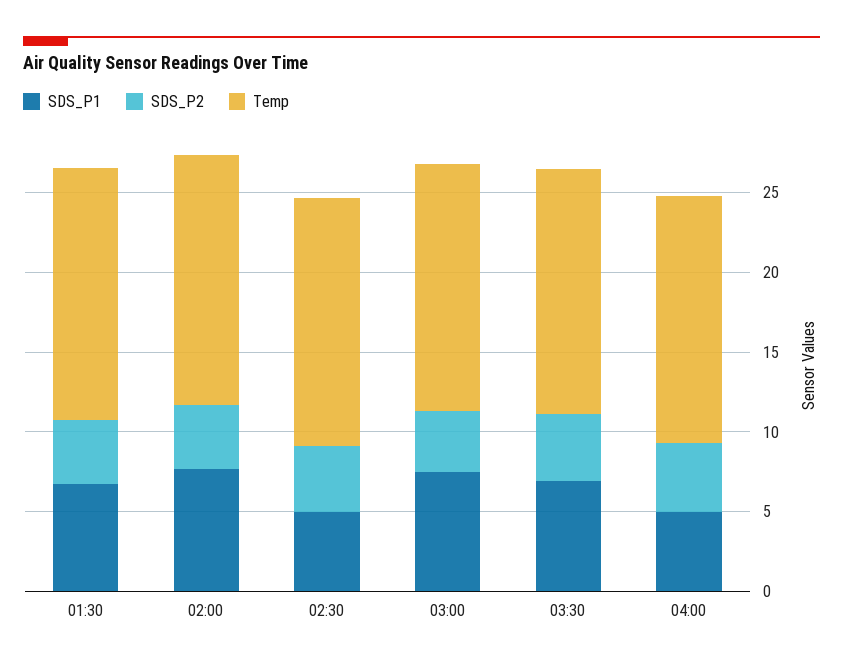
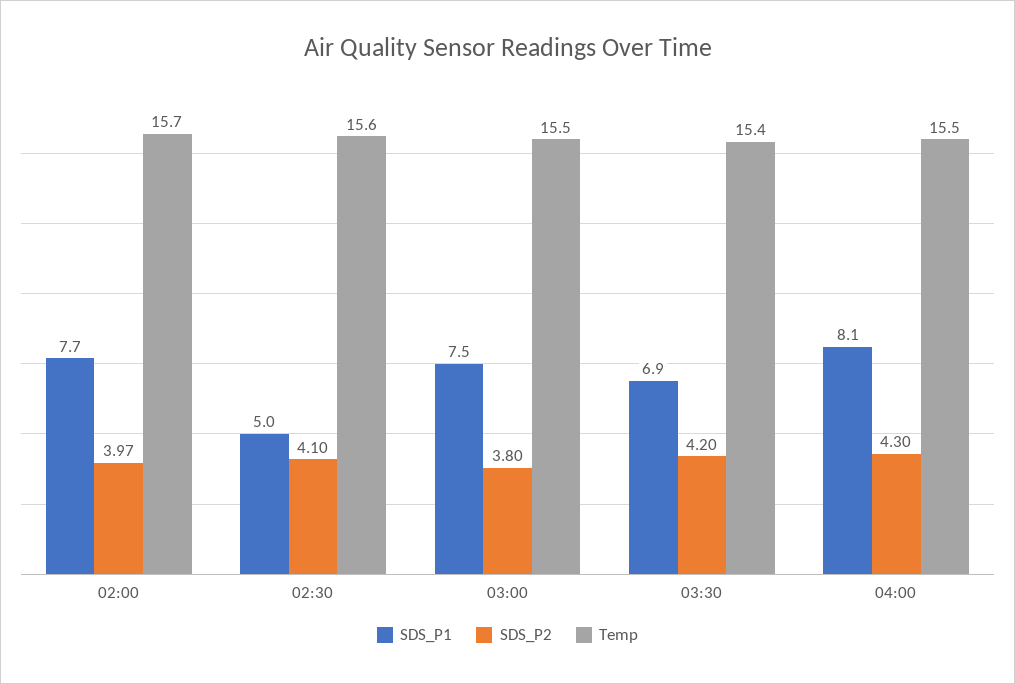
  {
    "SDS_P1": {
-     "01:30": 7,
      "02:00": 7.7,
      "02:30": 5,
      "03:00": 7.5,
      "03:30": 6.9,
-     "04:00": 5
+     "04:00": 8.1
    },
    "SDS_P2": {
-     "01:30": 4,
      "02:00": 3.97,
      "02:30": 4.1,
      "03:00": 3.8,
      "03:30": 4.2,
      "04:00": 4.3
    },
    "Temp": {
-     "01:30": 16,
      "02:00": 15.7,
      "02:30": 15.6,
      "03:00": 15.5,
      "03:30": 15.4,
      "04:00": 15.5
    }
  }

